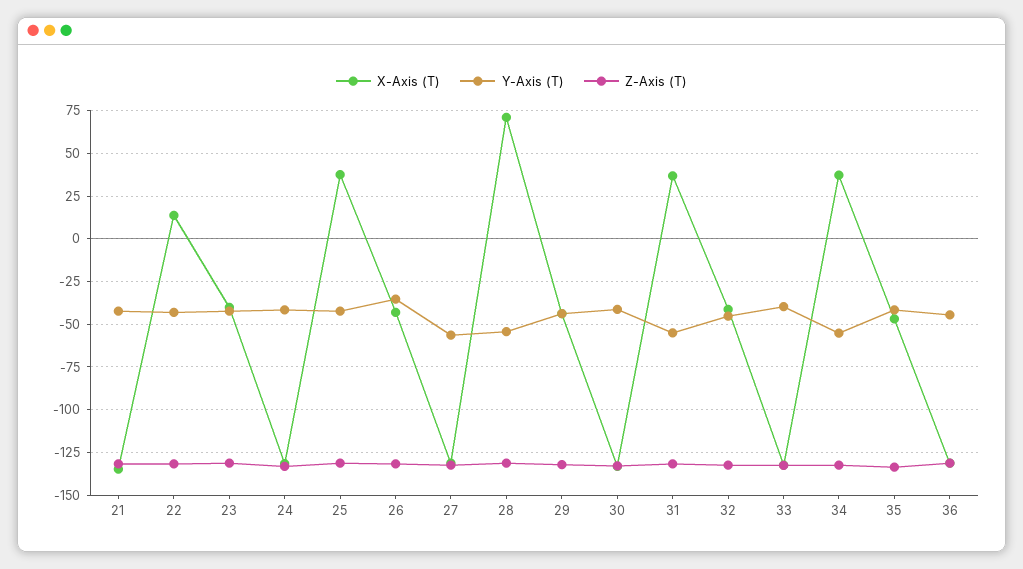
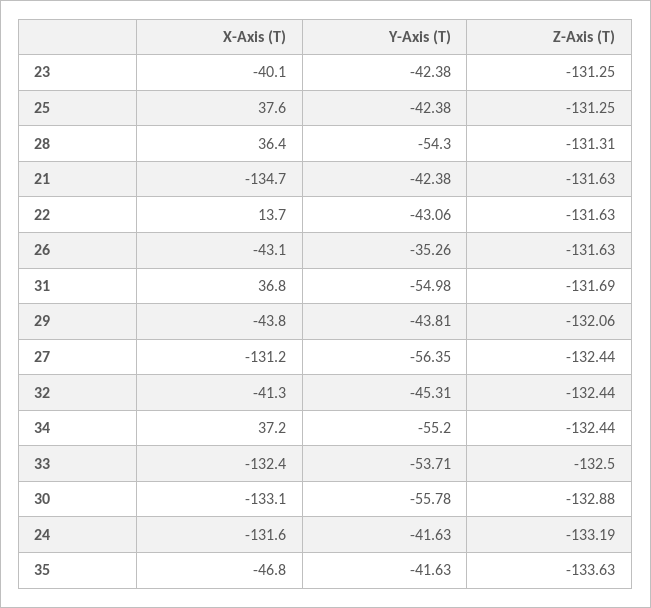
  {
    "X-Axis (T)": {
      "21": -134.7,
      "22": 13.7,
      "23": -40.1,
      "24": -131.6,
      "25": 37.6,
      "26": -43.1,
      "27": -131.2,
-     "28": 70,
+     "28": 36.4,
      "29": -43.8,
      "30": -133.1,
      "31": 36.8,
      "32": -41.3,
      "33": -132.4,
      "34": 37.2,
-     "35": -46.8,
+     "35": -46.8
-     "36": -130
    },
    "Y-Axis (T)": {
      "21": -42.38,
      "22": -43.06,
      "23": -42.38,
      "24": -41.63,
      "25": -42.38,
      "26": -35.26,
      "27": -56.35,
      "28": -54.3,
      "29": -43.81,
-     "30": -40,
+     "30": -55.78,
      "31": -54.98,
      "32": -45.31,
-     "33": -40,
+     "33": -53.71,
      "34": -55.2,
-     "35": -41.63,
+     "35": -41.63
-     "36": -45
    },
    "Z-Axis (T)": {
      "21": -131.63,
      "22": -131.63,
      "23": -131.25,
      "24": -133.19,
      "25": -131.25,
      "26": -131.63,
      "27": -132.44,
      "28": -131.31,
      "29": -132.06,
      "30": -132.88,
      "31": -131.69,
      "32": -132.44,
      "33": -132.5,
      "34": -132.44,
-     "35": -133.63,
+     "35": -133.63
-     "36": -130
    }
  }

